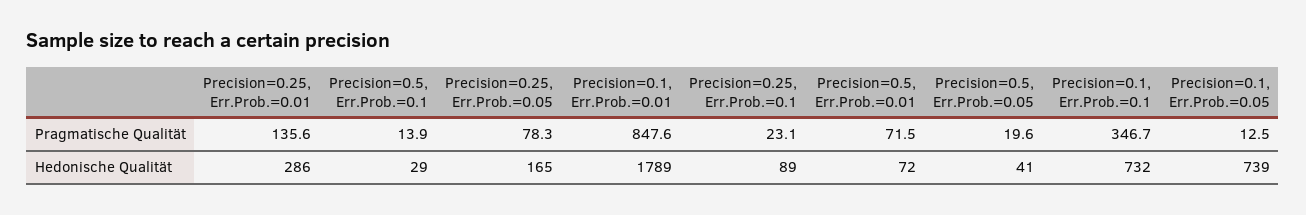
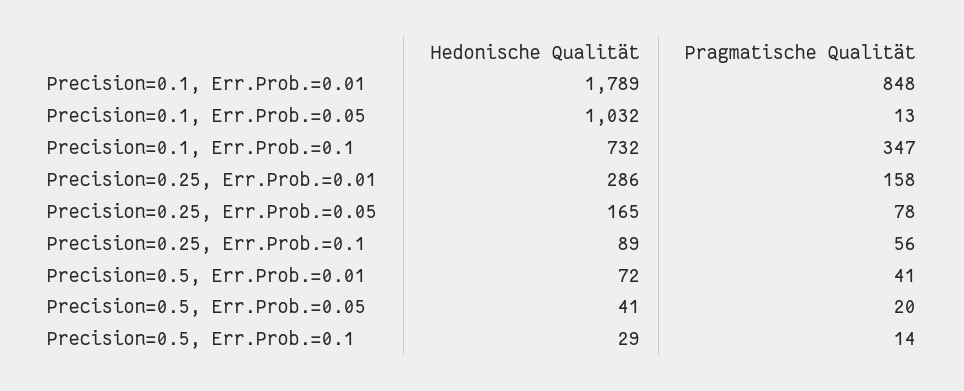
  {
    "Precision=0.25, Err.Prob.=0.01": {
-     "Pragmatische Qualität": 135.6,
+     "Pragmatische Qualität": 158,
      "Hedonische Qualität": 286
    },
    "Precision=0.5, Err.Prob.=0.1": {
      "Pragmatische Qualität": 13.9,
      "Hedonische Qualität": 29
    },
    "Precision=0.25, Err.Prob.=0.05": {
      "Pragmatische Qualität": 78.3,
      "Hedonische Qualität": 165
    },
    "Precision=0.1, Err.Prob.=0.01": {
      "Pragmatische Qualität": 847.6,
      "Hedonische Qualität": 1789
    },
    "Precision=0.25, Err.Prob.=0.1": {
-     "Pragmatische Qualität": 23.1,
+     "Pragmatische Qualität": 56,
      "Hedonische Qualität": 89
    },
    "Precision=0.5, Err.Prob.=0.01": {
-     "Pragmatische Qualität": 71.5,
+     "Pragmatische Qualität": 41,
      "Hedonische Qualität": 72
    },
    "Precision=0.5, Err.Prob.=0.05": {
      "Pragmatische Qualität": 19.6,
      "Hedonische Qualität": 41
    },
    "Precision=0.1, Err.Prob.=0.1": {
      "Pragmatische Qualität": 346.7,
      "Hedonische Qualität": 732
    },
    "Precision=0.1, Err.Prob.=0.05": {
      "Pragmatische Qualität": 12.5,
-     "Hedonische Qualität": 739
+     "Hedonische Qualität": 1032
    }
  }

